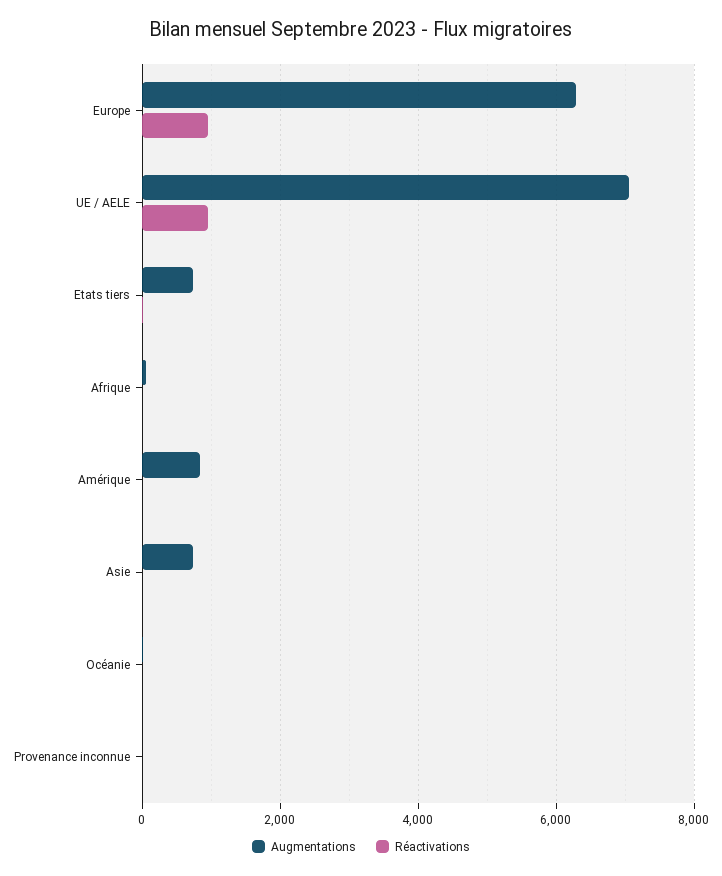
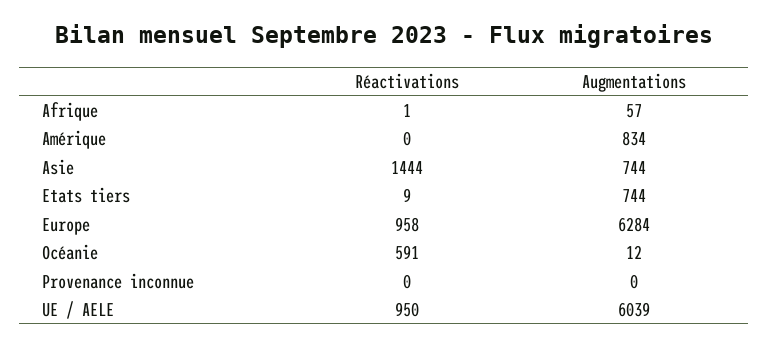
  {
    "Augmentations": {
      "Europe": 6284,
-     "UE / AELE": 7000,
+     "UE / AELE": 6039,
      "Etats tiers": 744,
      "Afrique": 57,
      "Amérique": 834,
      "Asie": 744,
      "Océanie": 12,
      "Provenance inconnue": 0
    },
    "Réactivations": {
      "Europe": 958,
      "UE / AELE": 950,
      "Etats tiers": 9,
      "Afrique": 1,
      "Amérique": 0,
-     "Asie": 0,
+     "Asie": 1444,
-     "Océanie": 0,
+     "Océanie": 591,
      "Provenance inconnue": 0
    }
  }

